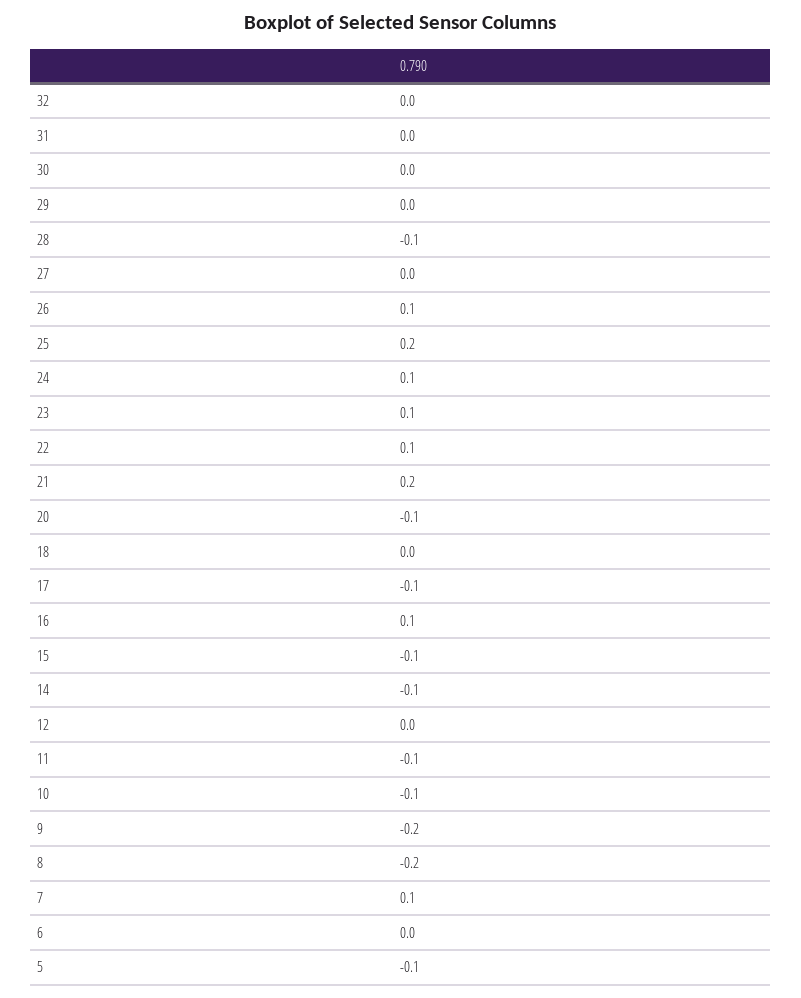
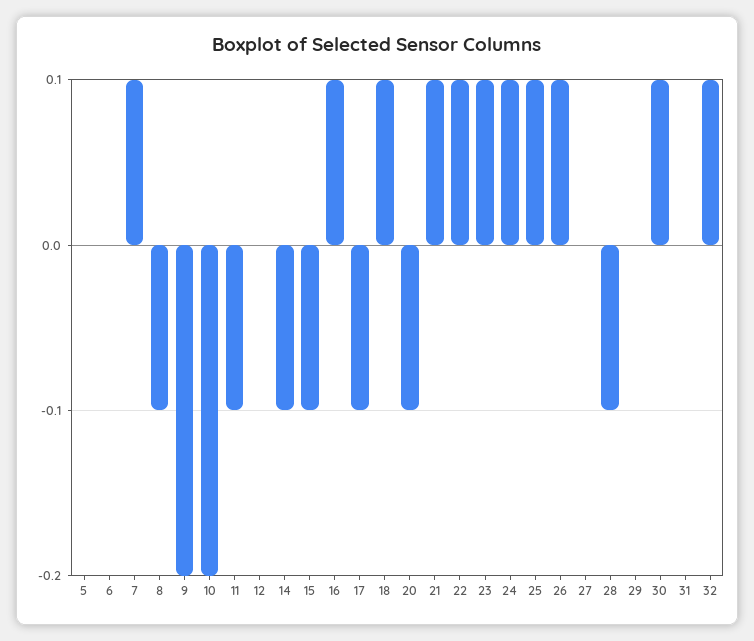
  {
-   "32": 0,
+   "32": 0.1,
    "31": 0,
-   "30": 0,
+   "30": 0.1,
    "29": 0,
    "28": -0.1,
    "27": 0,
    "26": 0.1,
-   "25": 0.2,
+   "25": 0.1,
    "24": 0.1,
    "23": 0.1,
    "22": 0.1,
-   "21": 0.2,
+   "21": 0.1,
    "20": -0.1,
-   "18": 0,
+   "18": 0.1,
    "17": -0.1,
    "16": 0.1,
    "15": -0.1,
    "14": -0.1,
    "12": 0,
    "11": -0.1,
-   "10": -0.1,
+   "10": -0.2,
    "9": -0.2,
-   "8": -0.2,
+   "8": -0.1,
    "7": 0.1,
    "6": 0,
-   "5": -0.1
+   "5": 0
  }

